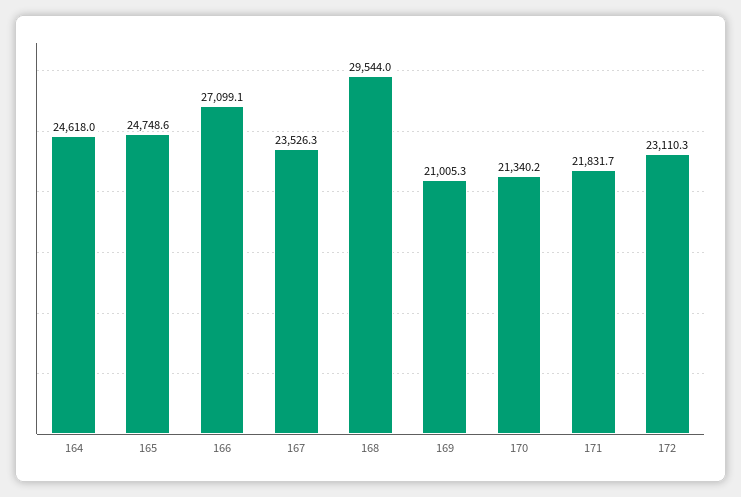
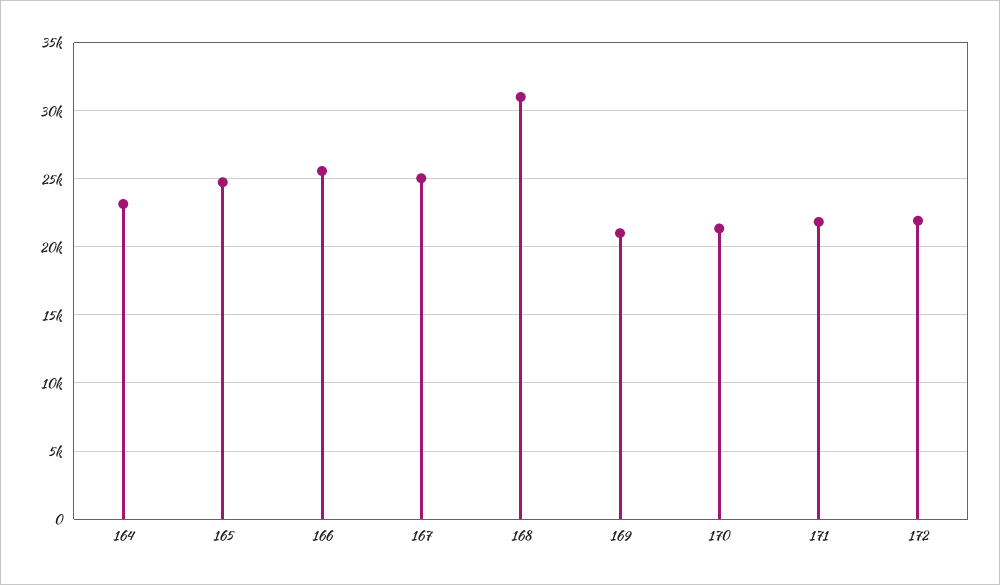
  {
-   "164": 24618,
+   "164": 23000,
    "165": 24748.6,
-   "166": 27099.1,
+   "166": 25500,
-   "167": 23526.3,
+   "167": 25000,
-   "168": 29544,
+   "168": 31000,
    "169": 21005.3,
    "170": 21340.2,
    "171": 21831.7,
-   "172": 23110.3
+   "172": 22000
  }

